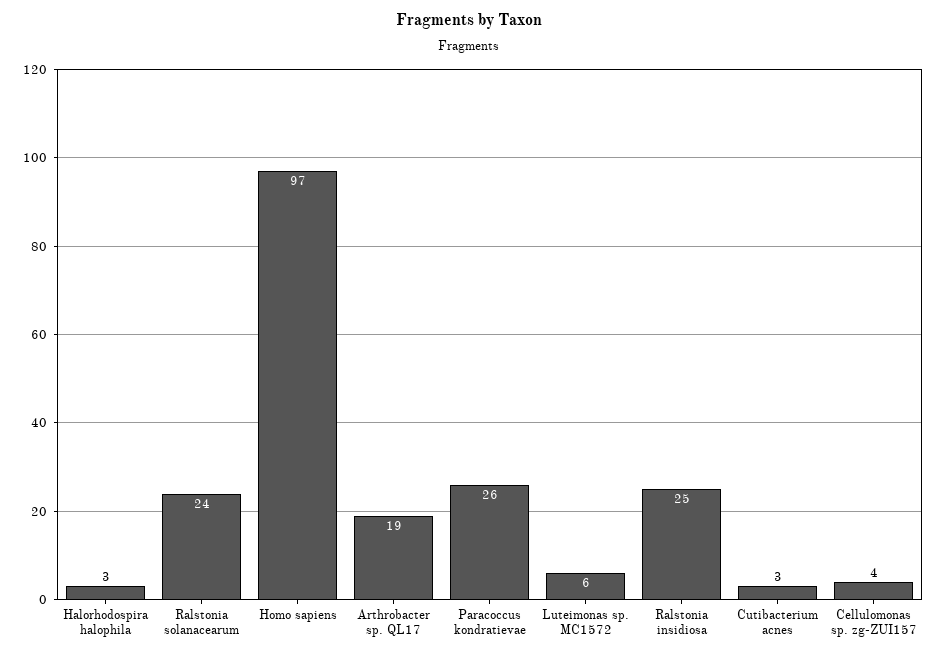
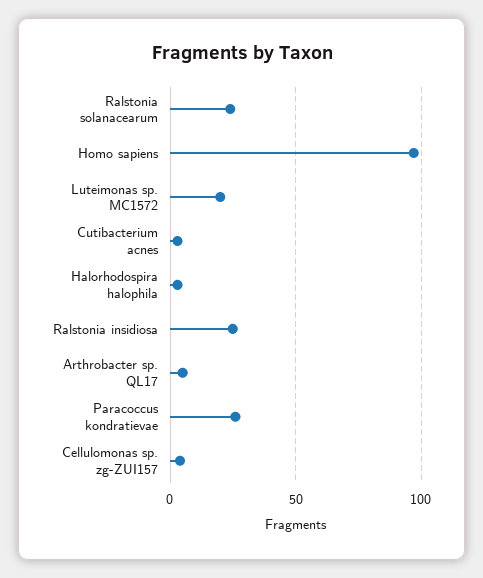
  {
    "Halorhodospira halophila": 3,
    "Ralstonia solanacearum": 24,
    "Homo sapiens": 97,
-   "Arthrobacter sp. QL17": 19,
+   "Arthrobacter sp. QL17": 5,
    "Paracoccus kondratievae": 26,
-   "Luteimonas sp. MC1572": 6,
+   "Luteimonas sp. MC1572": 20,
    "Ralstonia insidiosa": 25,
    "Cutibacterium acnes": 3,
    "Cellulomonas sp. zg-ZUI157": 4
  }

